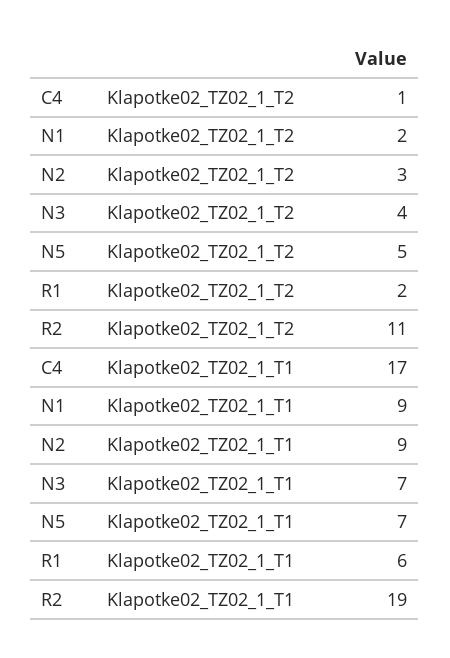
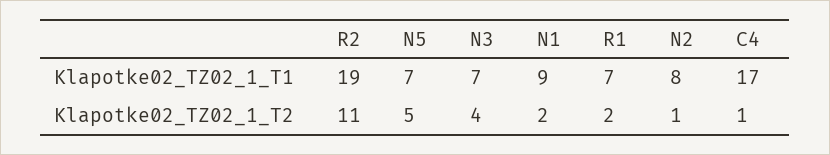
  {
    "C4": {
      "Klapotke02_TZ02_1_T2": 1,
      "Klapotke02_TZ02_1_T1": 17
    },
    "N1": {
      "Klapotke02_TZ02_1_T2": 2,
      "Klapotke02_TZ02_1_T1": 9
    },
    "N2": {
-     "Klapotke02_TZ02_1_T2": 3,
+     "Klapotke02_TZ02_1_T2": 1,
-     "Klapotke02_TZ02_1_T1": 9
+     "Klapotke02_TZ02_1_T1": 8
    },
    "N3": {
      "Klapotke02_TZ02_1_T2": 4,
      "Klapotke02_TZ02_1_T1": 7
    },
    "N5": {
      "Klapotke02_TZ02_1_T2": 5,
      "Klapotke02_TZ02_1_T1": 7
    },
    "R1": {
      "Klapotke02_TZ02_1_T2": 2,
-     "Klapotke02_TZ02_1_T1": 6
+     "Klapotke02_TZ02_1_T1": 7
    },
    "R2": {
      "Klapotke02_TZ02_1_T2": 11,
      "Klapotke02_TZ02_1_T1": 19
    }
  }

